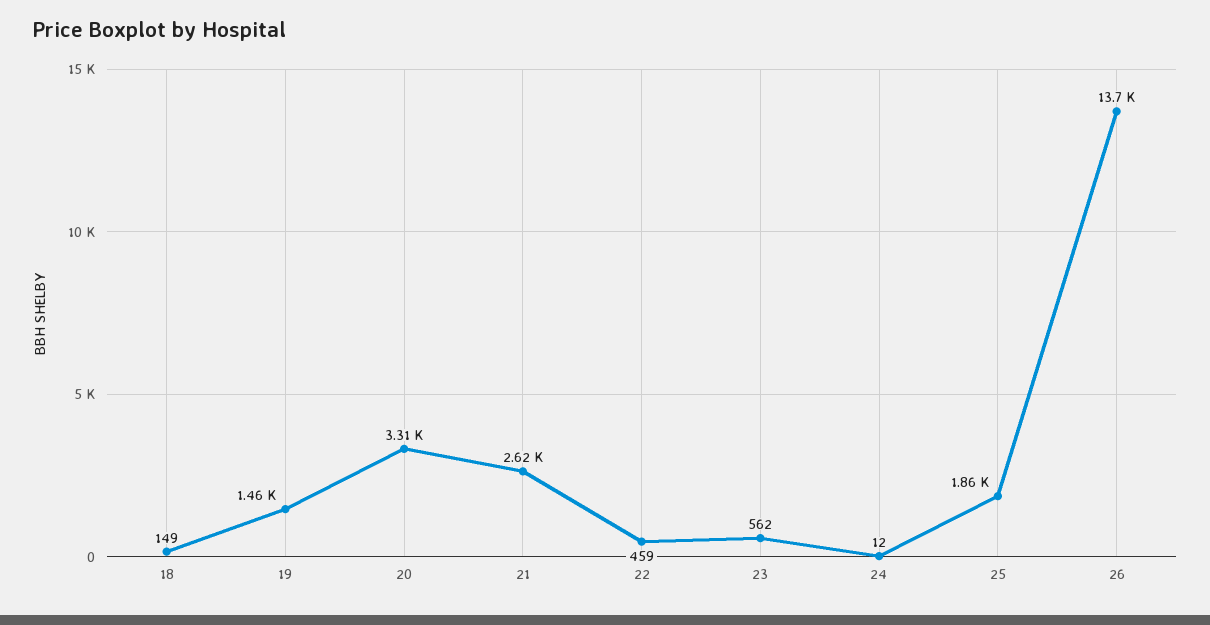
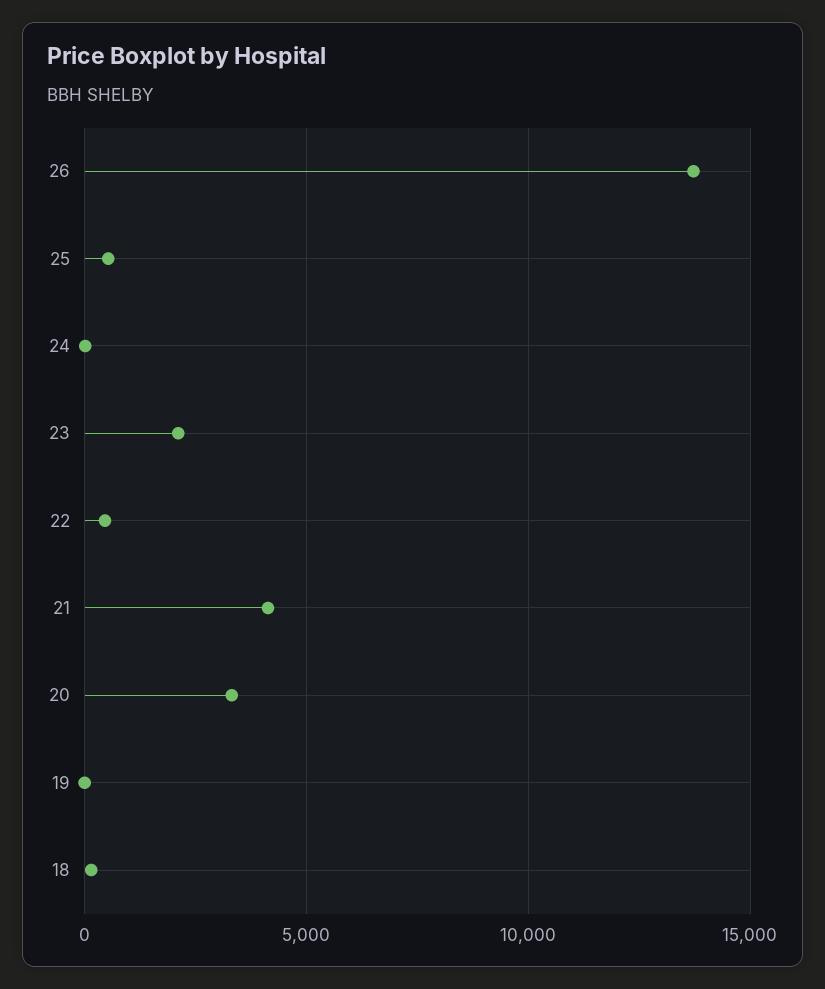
  {
    "18": 149,
-   "19": 1460,
+   "19": 0,
    "20": 3310,
-   "21": 2620,
+   "21": 4000,
    "22": 459,
-   "23": 562,
+   "23": 2000,
    "24": 12,
-   "25": 1860,
+   "25": 500,
    "26": 13700
  }

